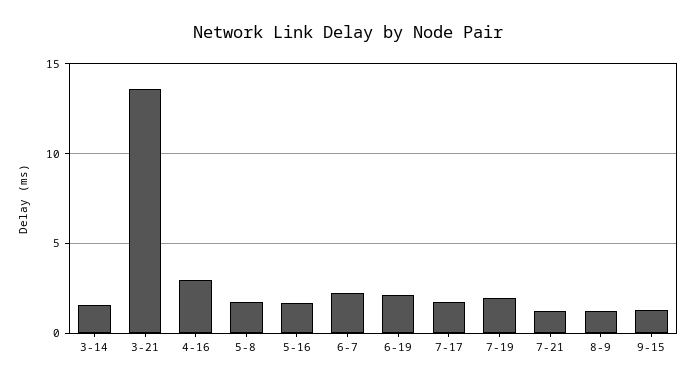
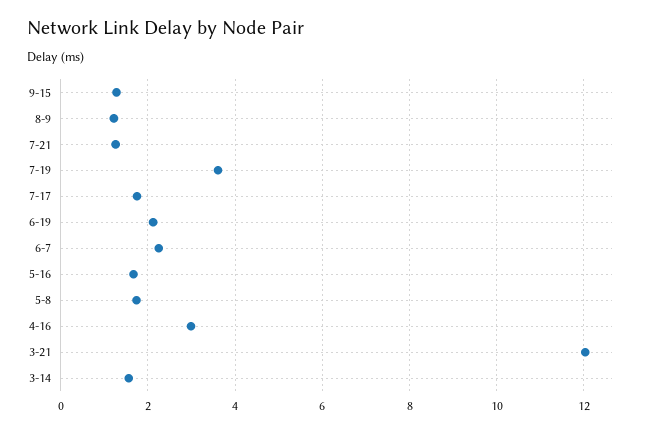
  {
    "3-14": 1.6,
-   "3-21": 13.5,
+   "3-21": 12,
    "4-16": 3,
    "5-8": 1.8,
    "5-16": 1.6,
    "6-7": 2.2,
    "6-19": 2.2,
    "7-17": 1.8,
-   "7-19": 2,
+   "7-19": 3.6,
    "7-21": 1.2,
    "8-9": 1.2,
    "9-15": 1.2
  }

